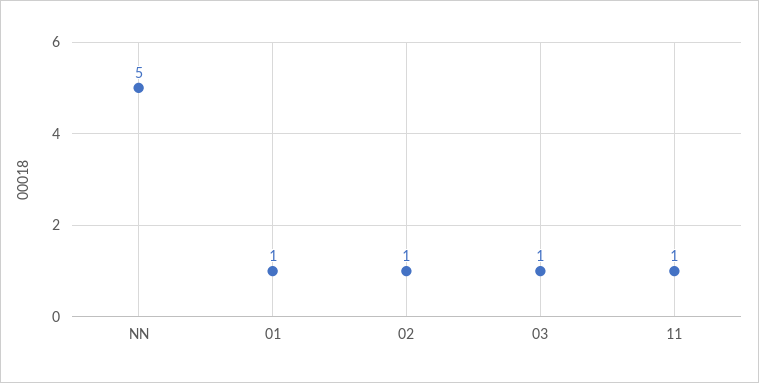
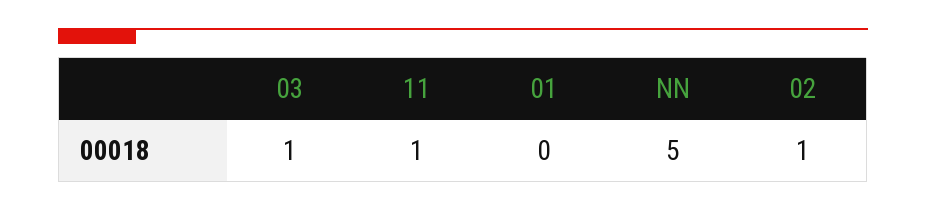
  {
    "NN": 5,
-   "01": 1,
+   "01": 0,
    "02": 1,
    "03": 1,
    "11": 1
  }

